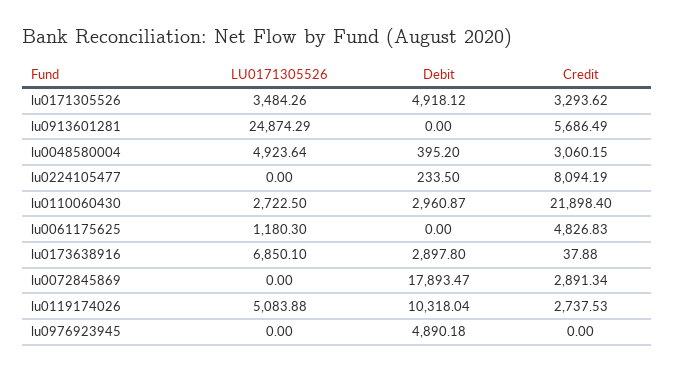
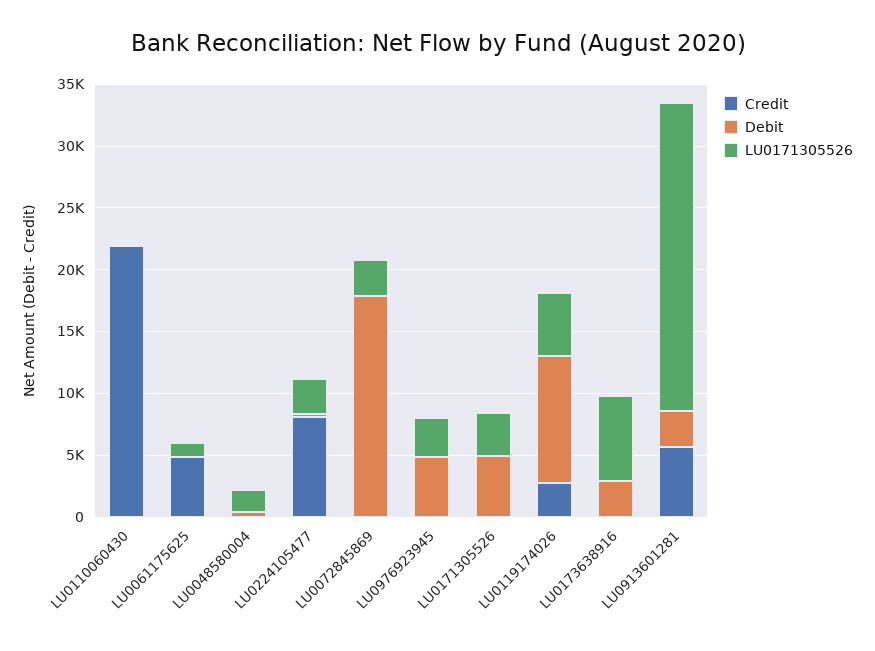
  {
    "LU0171305526": {
      "lu0171305526": 3484.26,
      "lu0913601281": 24874.29,
-     "lu0048580004": 4923.64,
+     "lu0048580004": 2000,
-     "lu0224105477": 0,
+     "lu0224105477": 3000,
-     "lu0110060430": 2722.5,
+     "lu0110060430": 0,
      "lu0061175625": 1180.3,
      "lu0173638916": 6850.1,
-     "lu0072845869": 0,
+     "lu0072845869": 3000,
      "lu0119174026": 5083.88,
-     "lu0976923945": 0
+     "lu0976923945": 3000
    },
    "Debit": {
      "lu0171305526": 4918.12,
-     "lu0913601281": 0,
+     "lu0913601281": 3000,
      "lu0048580004": 395.2,
      "lu0224105477": 233.5,
-     "lu0110060430": 2960.87,
+     "lu0110060430": 0,
      "lu0061175625": 0,
      "lu0173638916": 2897.8,
      "lu0072845869": 17893.47,
      "lu0119174026": 10318.04,
      "lu0976923945": 4890.18
    },
    "Credit": {
-     "lu0171305526": 3293.62,
+     "lu0171305526": 0,
      "lu0913601281": 5686.49,
-     "lu0048580004": 3060.15,
+     "lu0048580004": 0,
      "lu0224105477": 8094.19,
      "lu0110060430": 21898.4,
      "lu0061175625": 4826.83,
      "lu0173638916": 37.88,
-     "lu0072845869": 2891.34,
+     "lu0072845869": 0,
      "lu0119174026": 2737.53,
      "lu0976923945": 0
    }
  }

